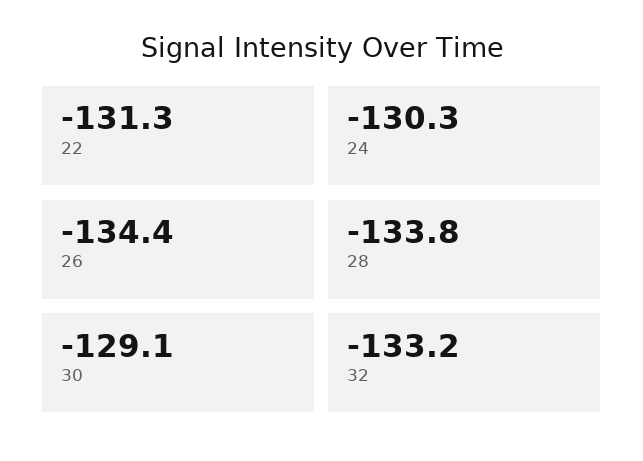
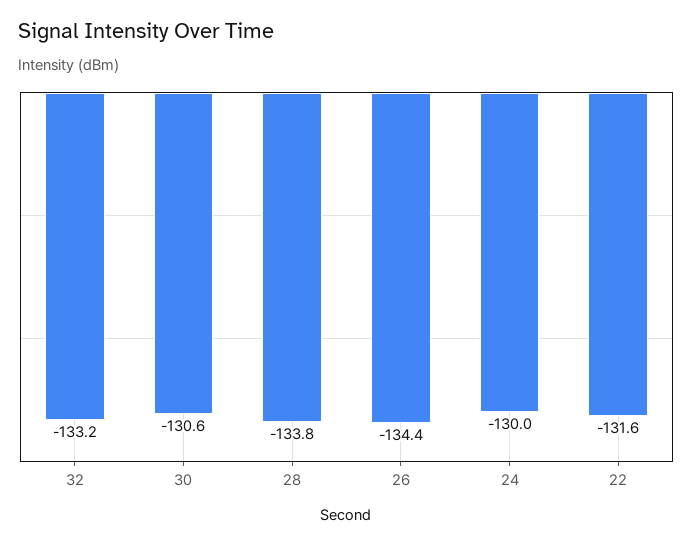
  {
-   "22": -131.3,
+   "22": -131.6,
-   "24": -130.3,
+   "24": -130,
    "26": -134.4,
    "28": -133.8,
-   "30": -129.1,
+   "30": -130.6,
    "32": -133.2
  }

